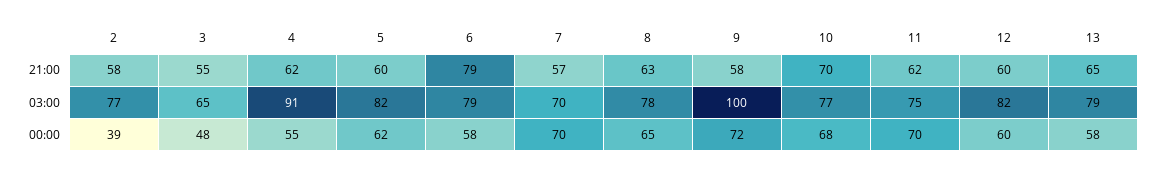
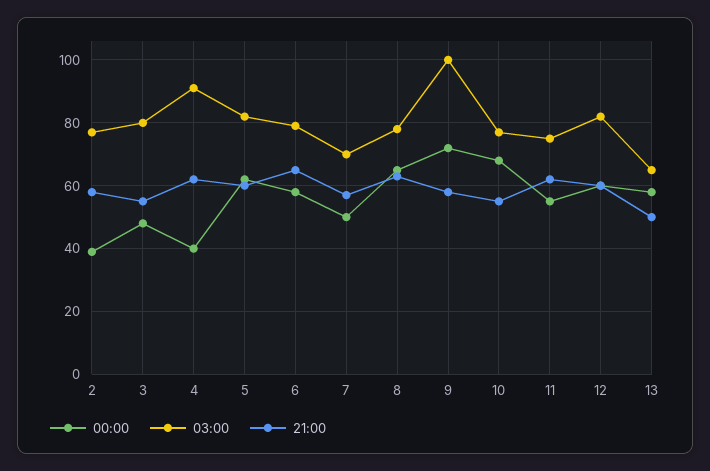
  {
    "21:00": {
      "2": 58,
      "3": 55,
      "4": 62,
      "5": 60,
-     "6": 79,
+     "6": 65,
      "7": 57,
      "8": 63,
      "9": 58,
-     "10": 70,
+     "10": 55,
      "11": 62,
      "12": 60,
-     "13": 65
+     "13": 50
    },
    "03:00": {
      "2": 77,
-     "3": 65,
+     "3": 80,
      "4": 91,
      "5": 82,
      "6": 79,
      "7": 70,
      "8": 78,
      "9": 100,
      "10": 77,
      "11": 75,
      "12": 82,
-     "13": 79
+     "13": 65
    },
    "00:00": {
      "2": 39,
      "3": 48,
-     "4": 55,
+     "4": 40,
      "5": 62,
      "6": 58,
-     "7": 70,
+     "7": 50,
      "8": 65,
      "9": 72,
      "10": 68,
-     "11": 70,
+     "11": 55,
      "12": 60,
      "13": 58
    }
  }

